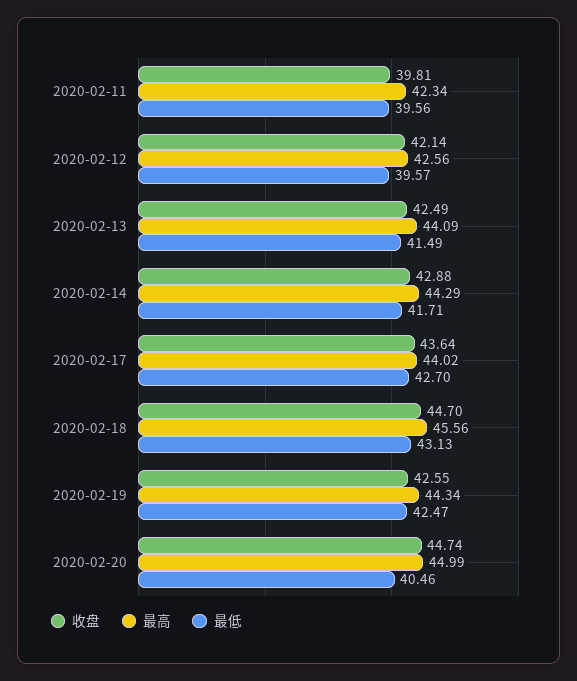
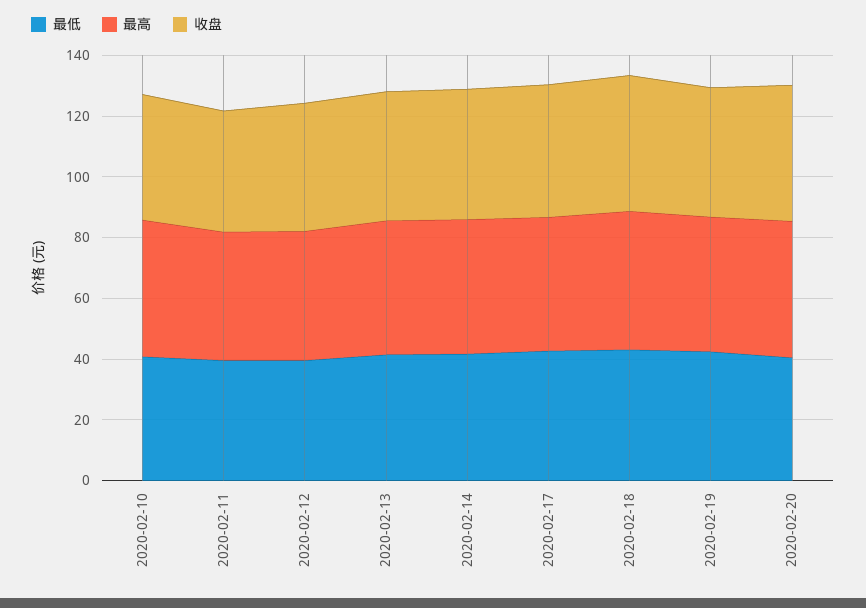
  {
    "收盘": {
      "2020-02-11": 39.81,
      "2020-02-12": 42.14,
      "2020-02-13": 42.49,
      "2020-02-14": 42.88,
      "2020-02-17": 43.64,
      "2020-02-18": 44.7,
      "2020-02-19": 42.55,
-     "2020-02-20": 44.74
+     "2020-02-20": 44.74,
+     "2020-02-10": 40
    },
    "最高": {
      "2020-02-11": 42.34,
      "2020-02-12": 42.56,
      "2020-02-13": 44.09,
      "2020-02-14": 44.29,
      "2020-02-17": 44.02,
      "2020-02-18": 45.56,
      "2020-02-19": 44.34,
-     "2020-02-20": 44.99
+     "2020-02-20": 44.99,
+     "2020-02-10": 45
    },
    "最低": {
      "2020-02-11": 39.56,
      "2020-02-12": 39.57,
      "2020-02-13": 41.49,
      "2020-02-14": 41.71,
      "2020-02-17": 42.7,
      "2020-02-18": 43.13,
      "2020-02-19": 42.47,
-     "2020-02-20": 40.46
+     "2020-02-20": 40.46,
+     "2020-02-10": 40
    }
  }

